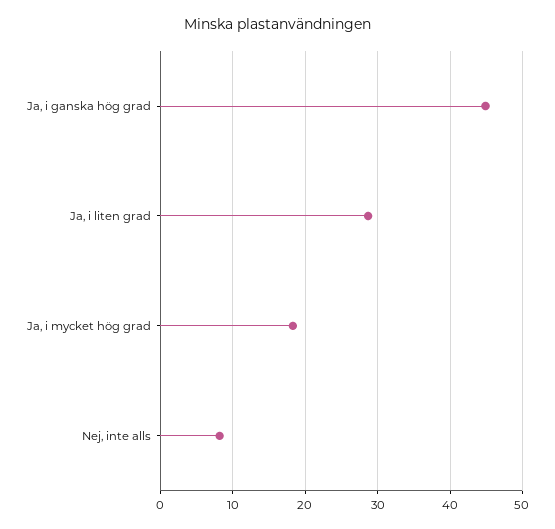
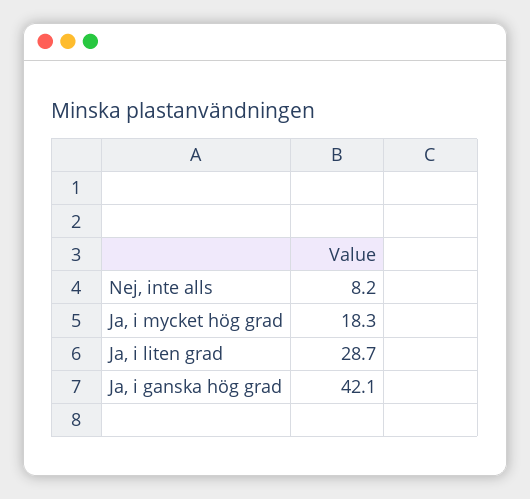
  {
-   "Ja, i ganska hög grad": 45,
+   "Ja, i ganska hög grad": 42.1,
    "Ja, i liten grad": 28.7,
    "Ja, i mycket hög grad": 18.3,
    "Nej, inte alls": 8.2
  }

